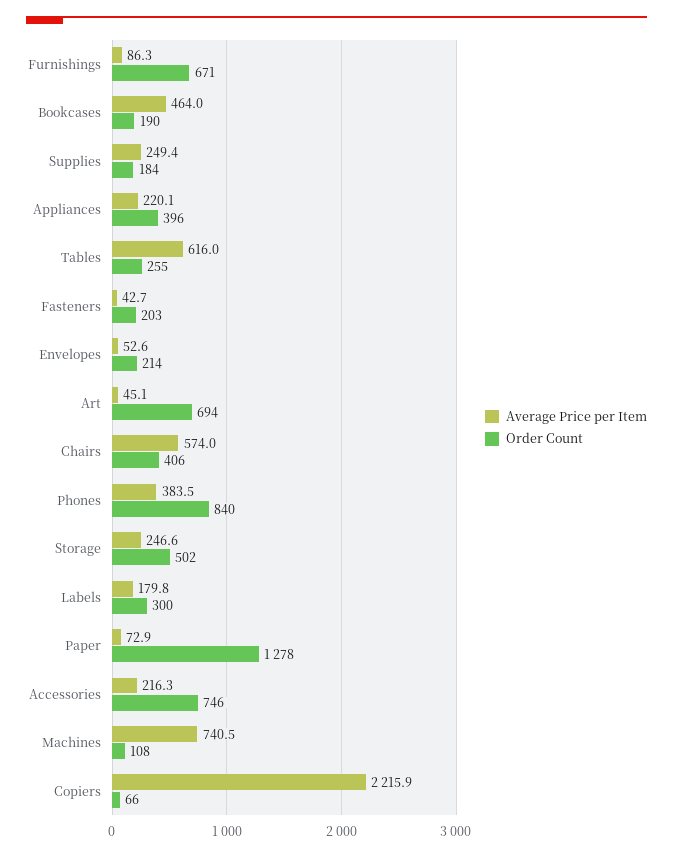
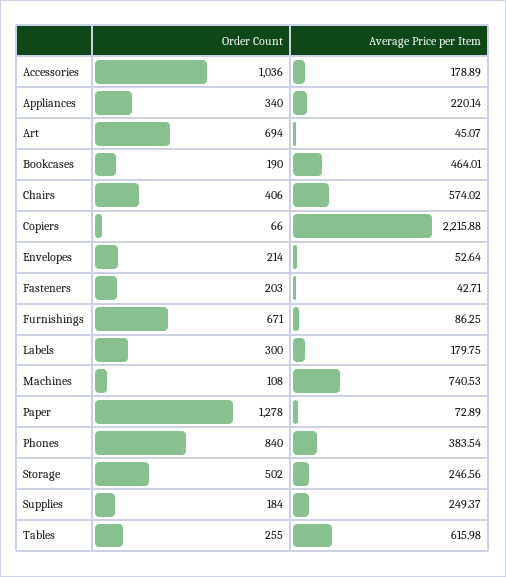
  {
    "Average Price per Item": {
      "Furnishings": 86.25,
      "Bookcases": 464.01,
      "Supplies": 249.37,
      "Appliances": 220.14,
      "Tables": 615.98,
      "Fasteners": 42.71,
      "Envelopes": 52.64,
      "Art": 45.07,
      "Chairs": 574.02,
      "Phones": 383.54,
      "Storage": 246.56,
      "Labels": 179.75,
      "Paper": 72.89,
-     "Accessories": 216.3,
+     "Accessories": 178.89,
      "Machines": 740.53,
      "Copiers": 2215.88
    },
    "Order Count": {
      "Furnishings": 671,
      "Bookcases": 190,
      "Supplies": 184,
-     "Appliances": 396,
+     "Appliances": 340,
      "Tables": 255,
      "Fasteners": 203,
      "Envelopes": 214,
      "Art": 694,
      "Chairs": 406,
      "Phones": 840,
      "Storage": 502,
      "Labels": 300,
      "Paper": 1278,
-     "Accessories": 746,
+     "Accessories": 1036,
      "Machines": 108,
      "Copiers": 66
    }
  }

